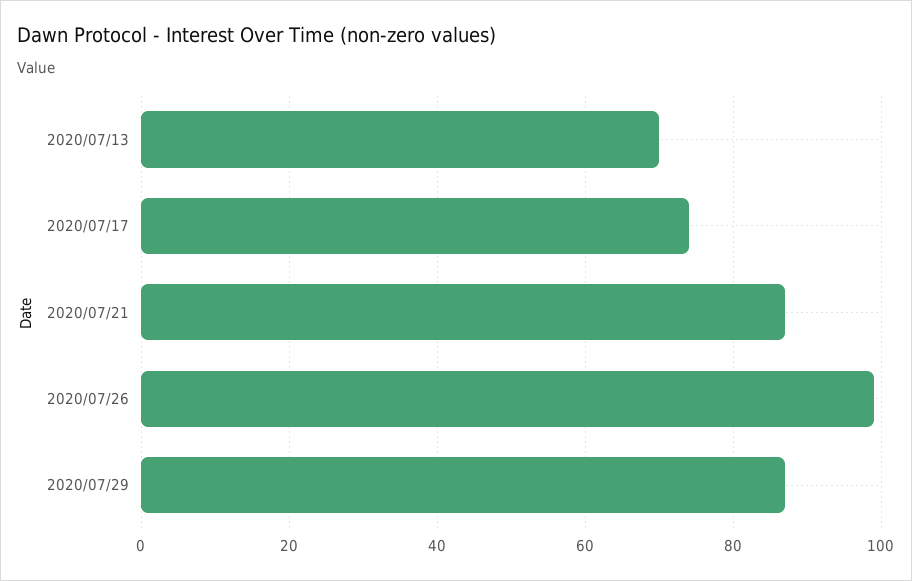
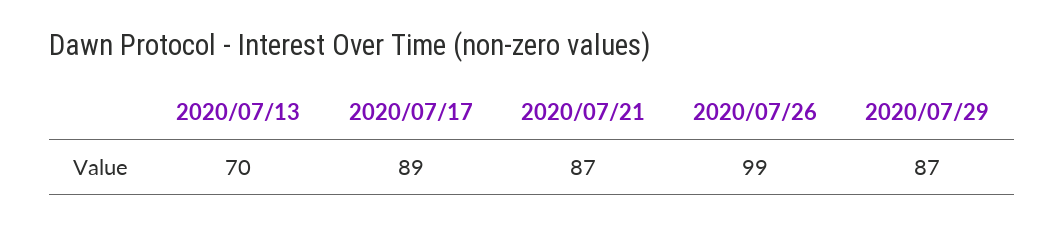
  {
    "2020/07/13": 70,
-   "2020/07/17": 75,
+   "2020/07/17": 89,
    "2020/07/21": 87,
    "2020/07/26": 99,
    "2020/07/29": 87
  }

